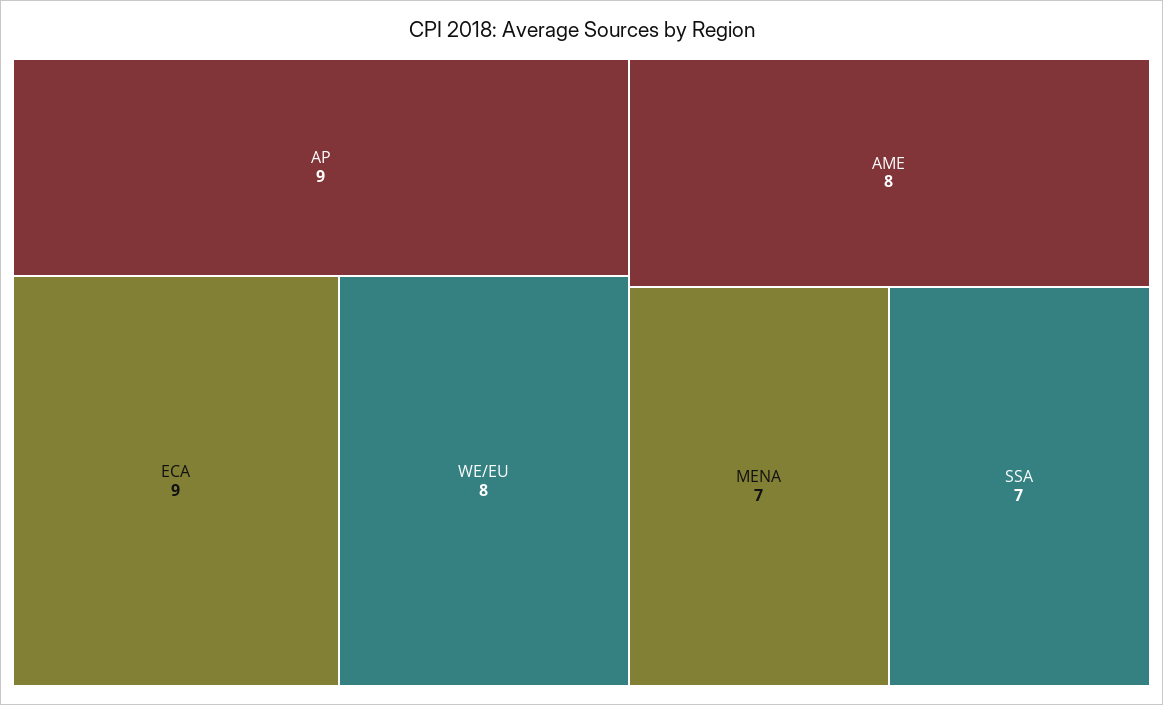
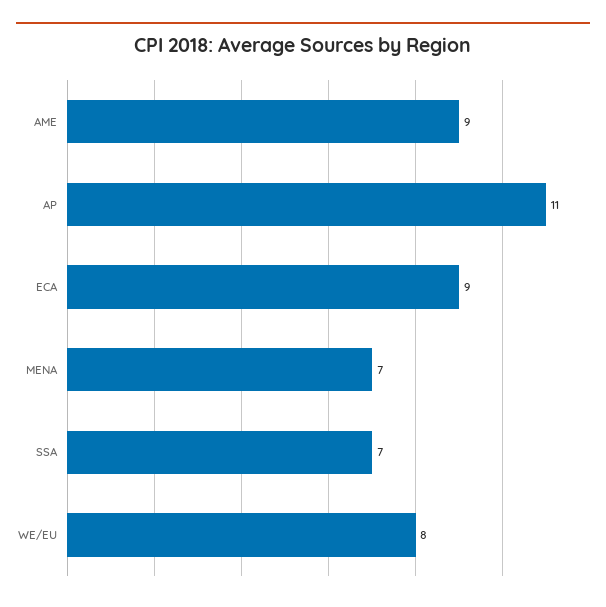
  {
-   "AP": 9,
+   "AP": 11,
    "ECA": 9,
    "WE/EU": 8,
-   "AME": 8,
+   "AME": 9,
    "MENA": 7,
    "SSA": 7
  }

